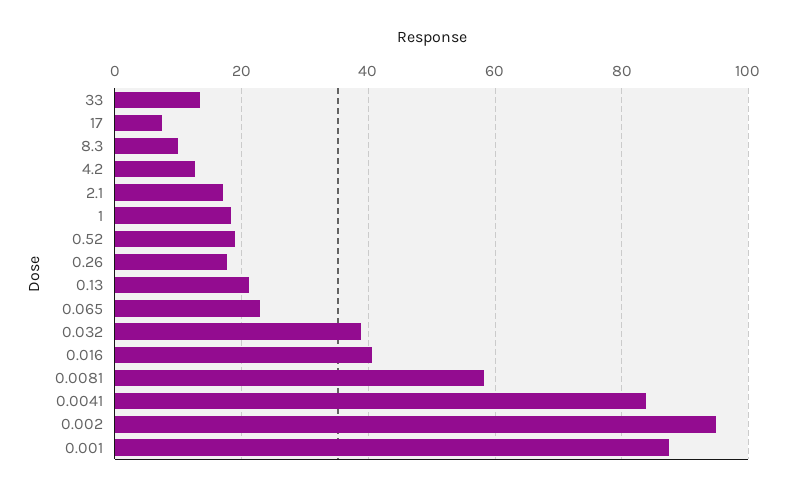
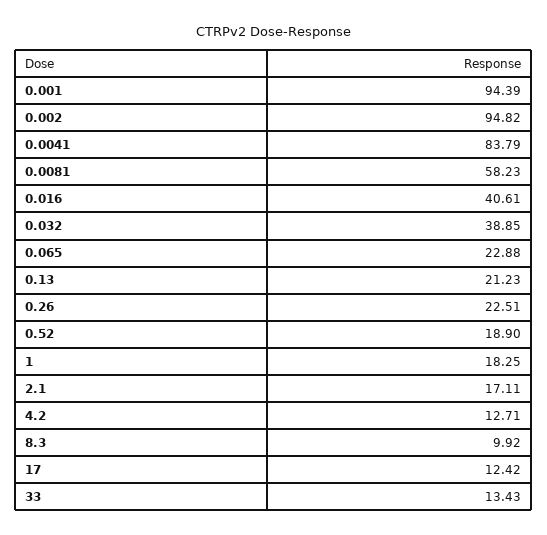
  {
    "33": 13.43,
-   "17": 8,
+   "17": 12.42,
    "8.3": 9.92,
    "4.2": 12.71,
    "2.1": 17.11,
    "1": 18.25,
    "0.52": 18.9,
-   "0.26": 18,
+   "0.26": 22.51,
    "0.13": 21.23,
    "0.065": 22.88,
    "0.032": 38.85,
    "0.016": 40.61,
    "0.0081": 58.23,
    "0.0041": 83.79,
    "0.002": 94.82,
-   "0.001": 88
+   "0.001": 94.39
  }

